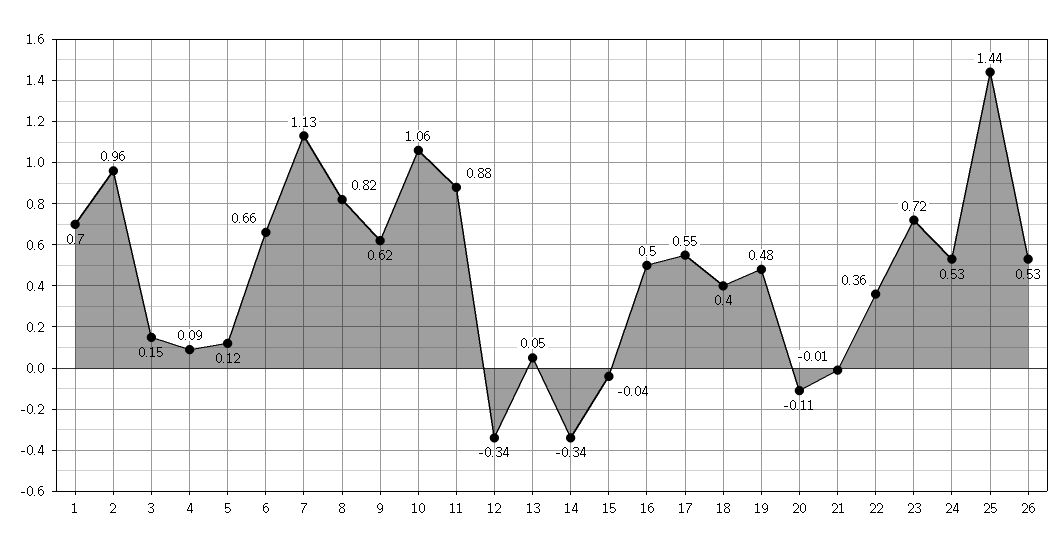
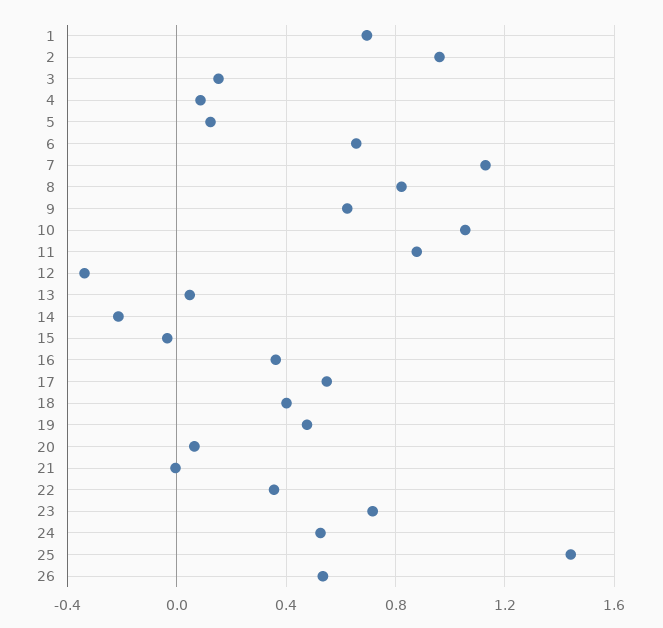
  {
    "1": 0.7,
    "2": 0.96,
    "3": 0.15,
    "4": 0.09,
    "5": 0.12,
    "6": 0.66,
    "7": 1.13,
    "8": 0.82,
    "9": 0.62,
    "10": 1.06,
    "11": 0.88,
    "12": -0.34,
    "13": 0.05,
-   "14": -0.34,
+   "14": -0.2,
    "15": -0.04,
-   "16": 0.5,
+   "16": 0.35,
    "17": 0.55,
    "18": 0.4,
    "19": 0.48,
-   "20": -0.11,
+   "20": 0.05,
    "21": -0.01,
    "22": 0.36,
    "23": 0.72,
    "24": 0.53,
    "25": 1.44,
    "26": 0.53
  }

